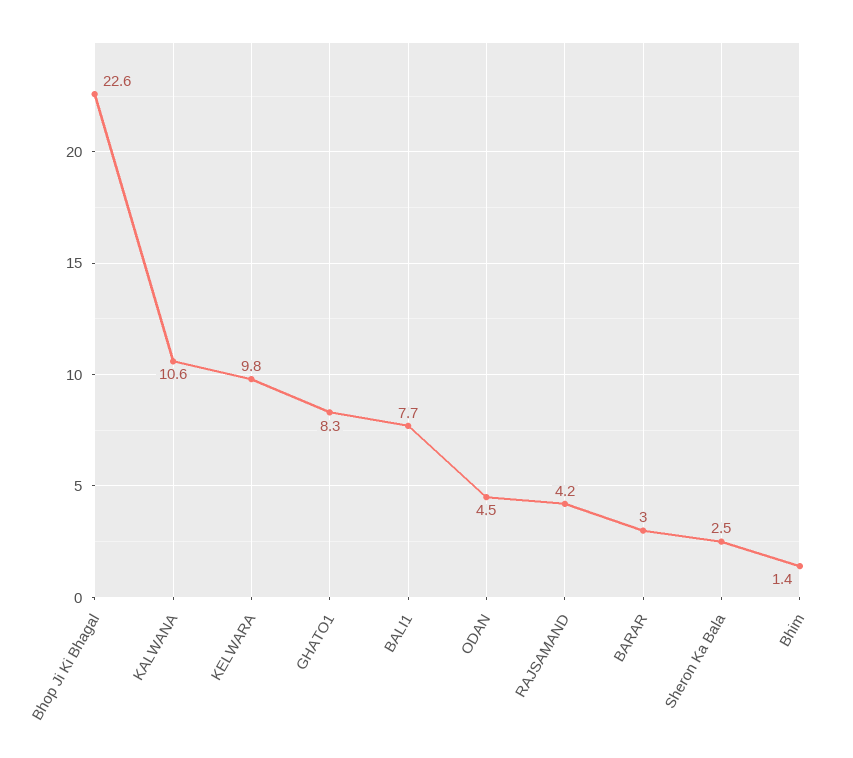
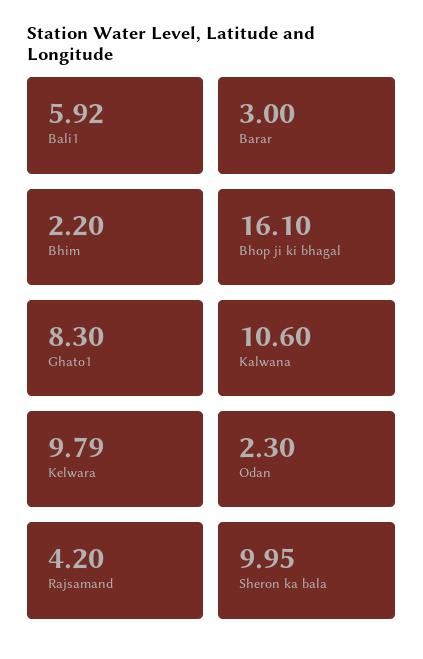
  {
-   "Bhop Ji Ki Bhagal": 22.6,
+   "Bhop Ji Ki Bhagal": 16.1,
    "KALWANA": 10.6,
    "KELWARA": 9.79,
    "GHATO1": 8.3,
-   "BALI1": 7.7,
+   "BALI1": 5.92,
-   "ODAN": 4.5,
+   "ODAN": 2.3,
    "RAJSAMAND": 4.2,
    "BARAR": 3,
-   "Sheron Ka Bala": 2.5,
+   "Sheron Ka Bala": 9.95,
-   "Bhim": 1.4
+   "Bhim": 2.2
  }

